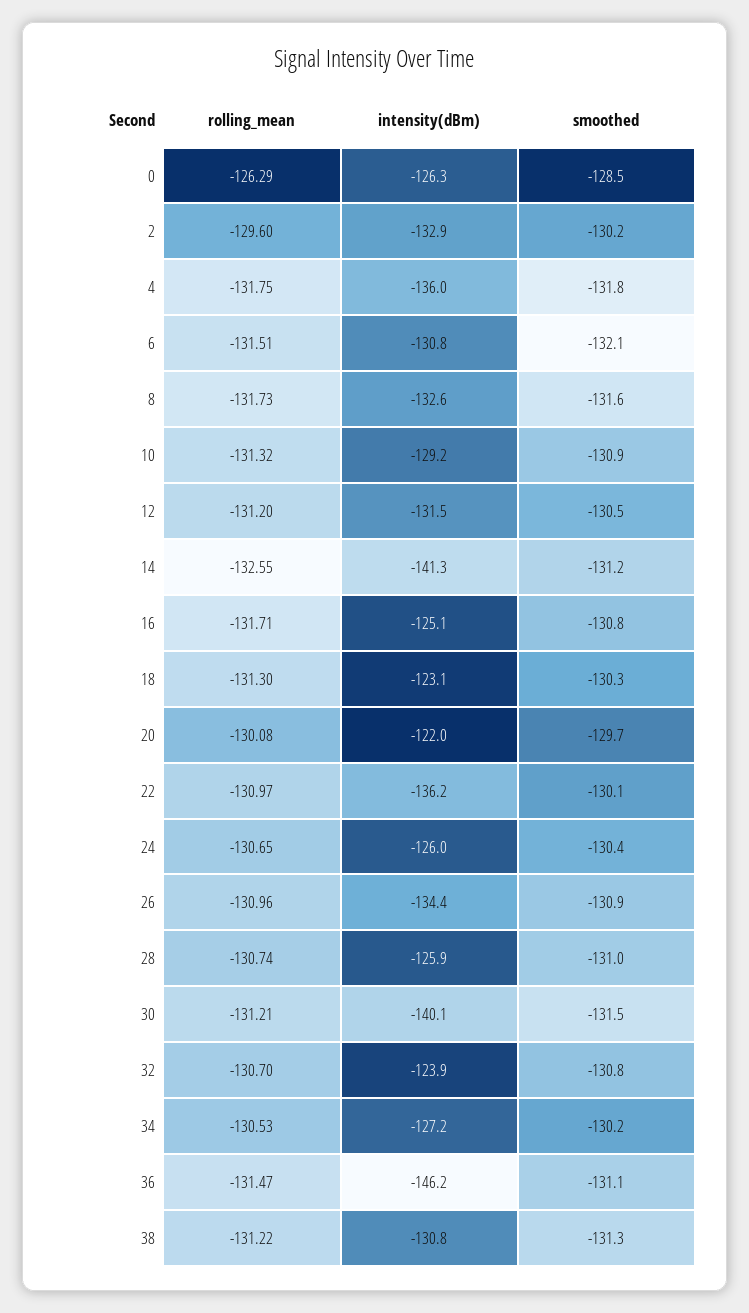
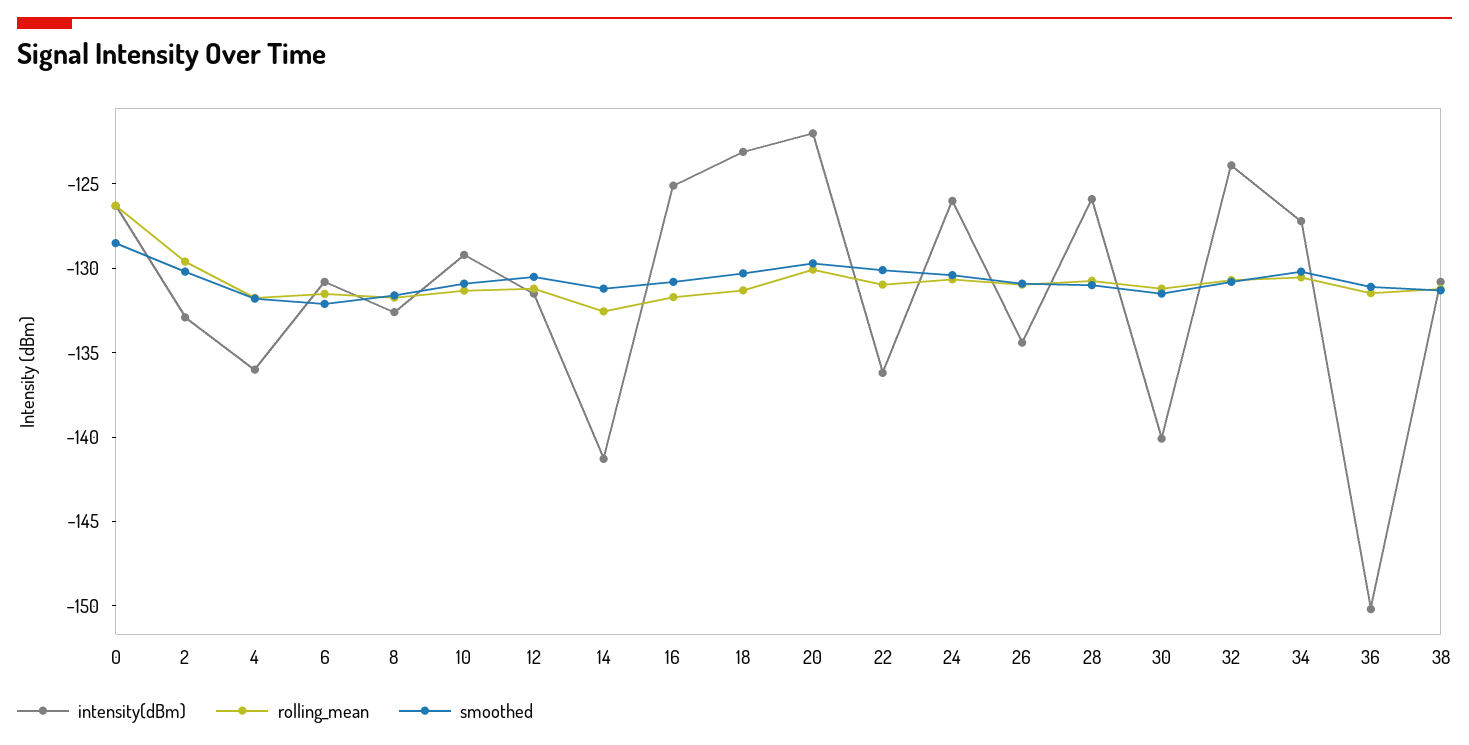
  {
    "rolling_mean": {
      "0": -126.29,
      "2": -129.6,
      "4": -131.75,
      "6": -131.51,
      "8": -131.73,
      "10": -131.32,
      "12": -131.2,
      "14": -132.55,
      "16": -131.71,
      "18": -131.3,
      "20": -130.08,
      "22": -130.97,
      "24": -130.65,
      "26": -130.96,
      "28": -130.74,
      "30": -131.21,
      "32": -130.7,
      "34": -130.53,
      "36": -131.47,
      "38": -131.22
    },
    "intensity(dBm)": {
      "0": -126.3,
      "2": -132.9,
      "4": -136,
      "6": -130.8,
      "8": -132.6,
      "10": -129.2,
      "12": -131.5,
      "14": -141.3,
      "16": -125.1,
      "18": -123.1,
      "20": -122,
      "22": -136.2,
      "24": -126,
      "26": -134.4,
      "28": -125.9,
      "30": -140.1,
      "32": -123.9,
      "34": -127.2,
-     "36": -146.2,
+     "36": -150,
      "38": -130.8
    },
    "smoothed": {
      "0": -128.5,
      "2": -130.2,
      "4": -131.8,
      "6": -132.1,
      "8": -131.6,
      "10": -130.9,
      "12": -130.5,
      "14": -131.2,
      "16": -130.8,
      "18": -130.3,
      "20": -129.7,
      "22": -130.1,
      "24": -130.4,
      "26": -130.9,
      "28": -131,
      "30": -131.5,
      "32": -130.8,
      "34": -130.2,
      "36": -131.1,
      "38": -131.3
    }
  }

